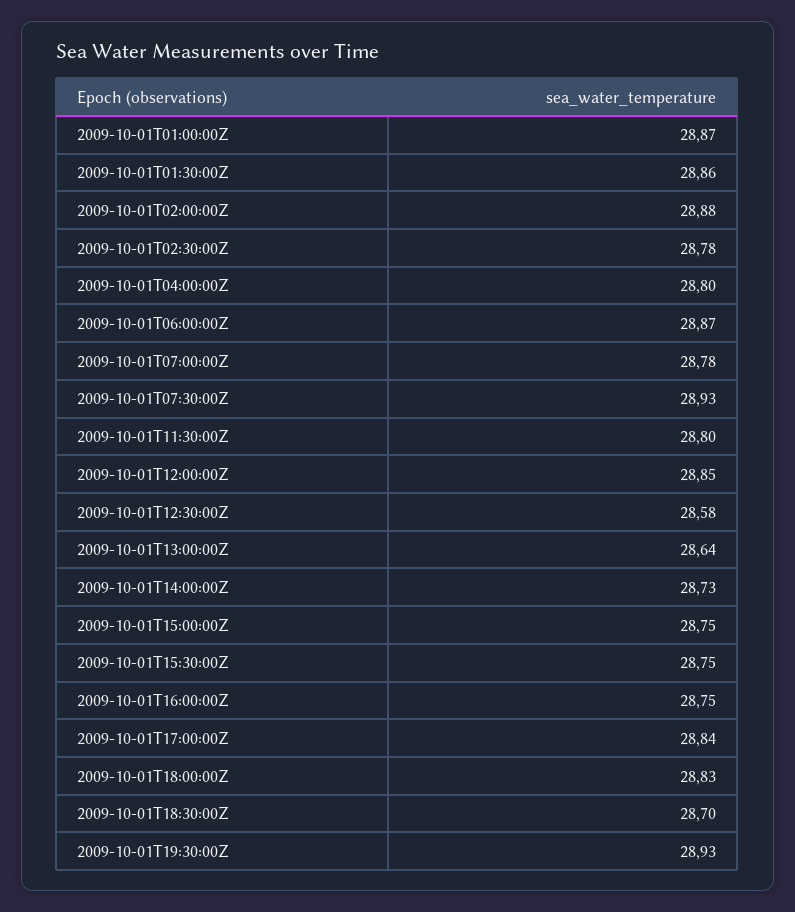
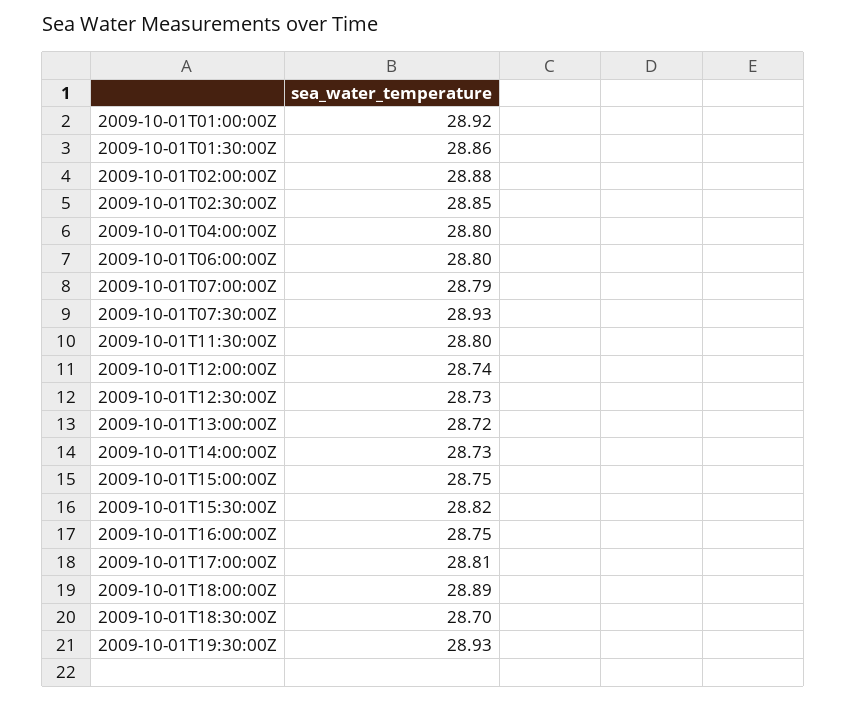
  {
-   "2009-10-01T01:00:00Z": 28.87,
+   "2009-10-01T01:00:00Z": 28.92,
    "2009-10-01T01:30:00Z": 28.86,
    "2009-10-01T02:00:00Z": 28.88,
-   "2009-10-01T02:30:00Z": 28.78,
+   "2009-10-01T02:30:00Z": 28.85,
    "2009-10-01T04:00:00Z": 28.8,
-   "2009-10-01T06:00:00Z": 28.87,
+   "2009-10-01T06:00:00Z": 28.8,
-   "2009-10-01T07:00:00Z": 28.78,
+   "2009-10-01T07:00:00Z": 28.79,
    "2009-10-01T07:30:00Z": 28.93,
    "2009-10-01T11:30:00Z": 28.8,
-   "2009-10-01T12:00:00Z": 28.85,
+   "2009-10-01T12:00:00Z": 28.74,
-   "2009-10-01T12:30:00Z": 28.58,
+   "2009-10-01T12:30:00Z": 28.73,
-   "2009-10-01T13:00:00Z": 28.64,
+   "2009-10-01T13:00:00Z": 28.72,
    "2009-10-01T14:00:00Z": 28.73,
    "2009-10-01T15:00:00Z": 28.75,
-   "2009-10-01T15:30:00Z": 28.75,
+   "2009-10-01T15:30:00Z": 28.82,
    "2009-10-01T16:00:00Z": 28.75,
-   "2009-10-01T17:00:00Z": 28.84,
+   "2009-10-01T17:00:00Z": 28.81,
-   "2009-10-01T18:00:00Z": 28.83,
+   "2009-10-01T18:00:00Z": 28.89,
    "2009-10-01T18:30:00Z": 28.7,
    "2009-10-01T19:30:00Z": 28.93
  }

